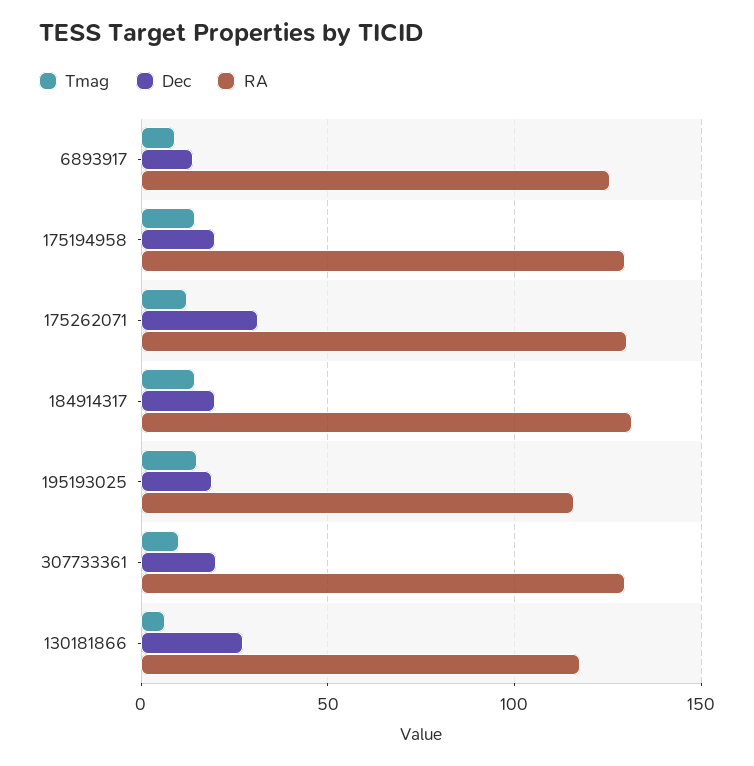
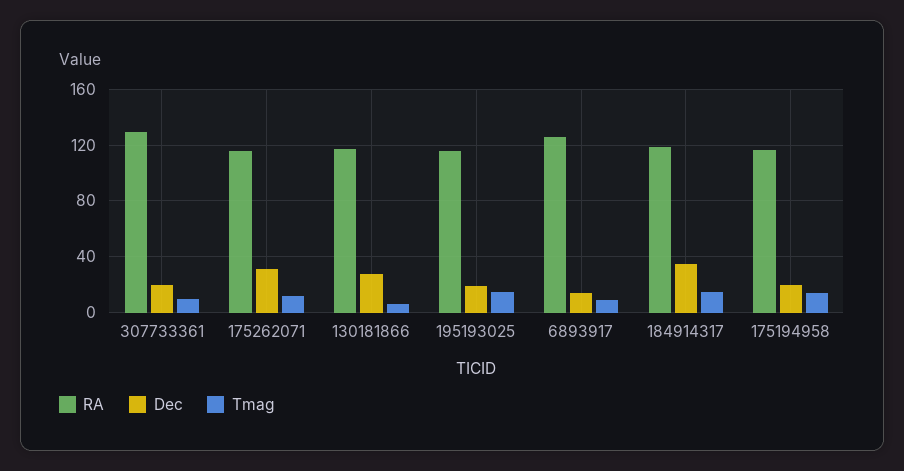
  {
    "Tmag": {
      "6893917": 10,
      "175194958": 15,
      "175262071": 10,
      "184914317": 15,
      "195193025": 15,
      "307733361": 10,
      "130181866": 5
    },
    "Dec": {
      "6893917": 15,
      "175194958": 20,
      "175262071": 30,
-     "184914317": 20,
+     "184914317": 35,
      "195193025": 20,
      "307733361": 20,
      "130181866": 25
    },
    "RA": {
      "6893917": 125,
-     "175194958": 130,
+     "175194958": 115,
-     "175262071": 130,
+     "175262071": 115,
-     "184914317": 130,
+     "184914317": 120,
      "195193025": 115,
      "307733361": 130,
      "130181866": 120
    }
  }

